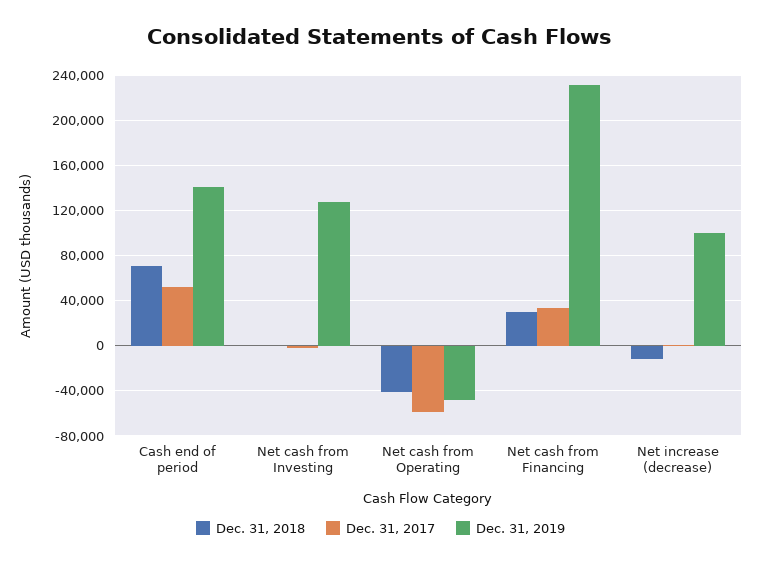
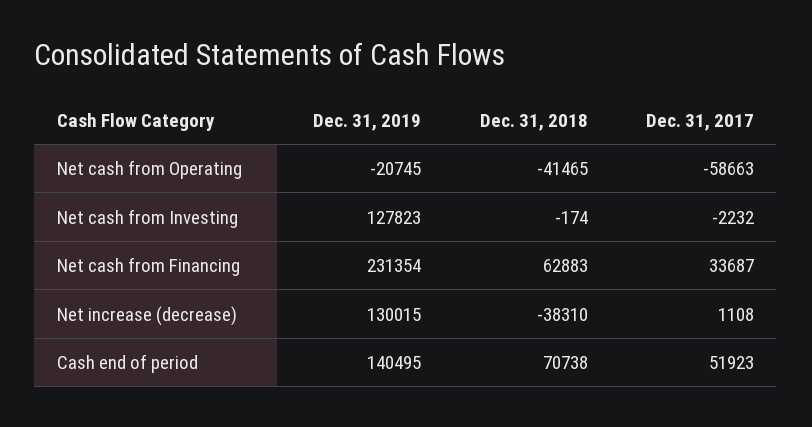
  {
    "Dec. 31, 2018": {
      "Cash end of period": 70738,
      "Net cash from Investing": -174,
      "Net cash from Operating": -41465,
-     "Net cash from Financing": 30000,
+     "Net cash from Financing": 62883,
-     "Net increase (decrease)": -10000
+     "Net increase (decrease)": -38310
    },
    "Dec. 31, 2017": {
      "Cash end of period": 51923,
      "Net cash from Investing": -2232,
      "Net cash from Operating": -58663,
      "Net cash from Financing": 33687,
      "Net increase (decrease)": 1108
    },
    "Dec. 31, 2019": {
      "Cash end of period": 140495,
      "Net cash from Investing": 127823,
-     "Net cash from Operating": -50000,
+     "Net cash from Operating": -20745,
      "Net cash from Financing": 231354,
-     "Net increase (decrease)": 100000
+     "Net increase (decrease)": 130015
    }
  }

